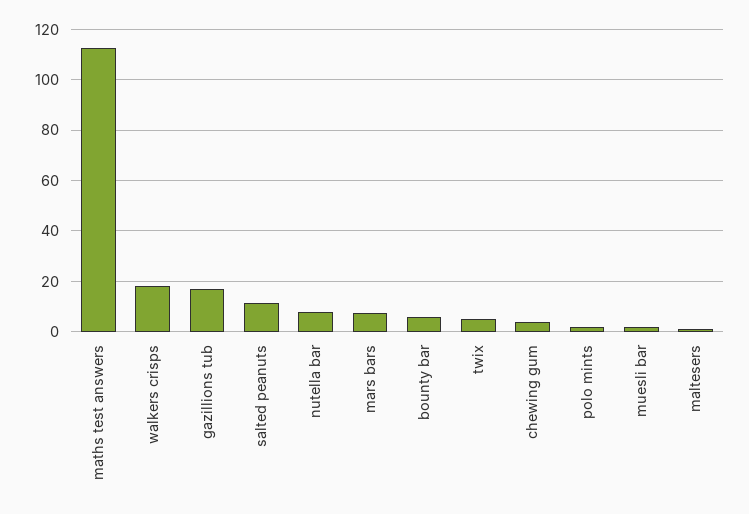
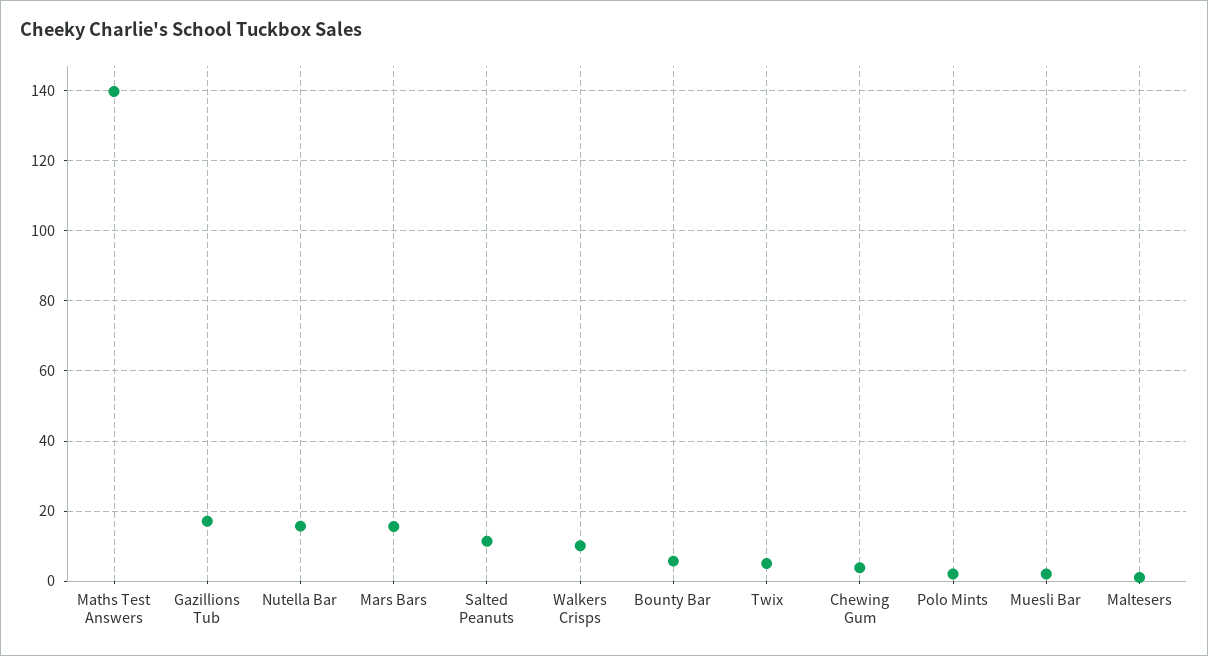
  {
-   "maths test answers": 112.5,
+   "maths test answers": 140,
-   "walkers crisps": 17.5,
+   "walkers crisps": 10,
    "gazillions tub": 18,
    "salted peanuts": 12,
-   "nutella bar": 7.5,
+   "nutella bar": 16,
-   "mars bars": 7.5,
+   "mars bars": 16,
    "bounty bar": 6,
    "twix": 6,
    "chewing gum": 4,
    "polo mints": 2,
    "muesli bar": 2,
    "maltesers": 2
  }

